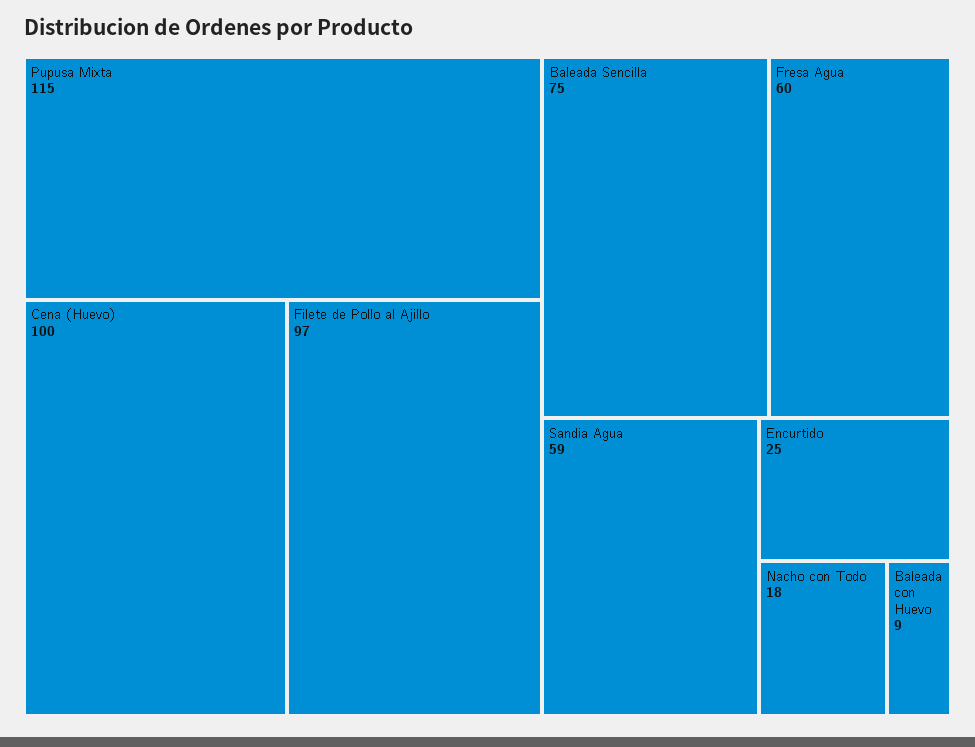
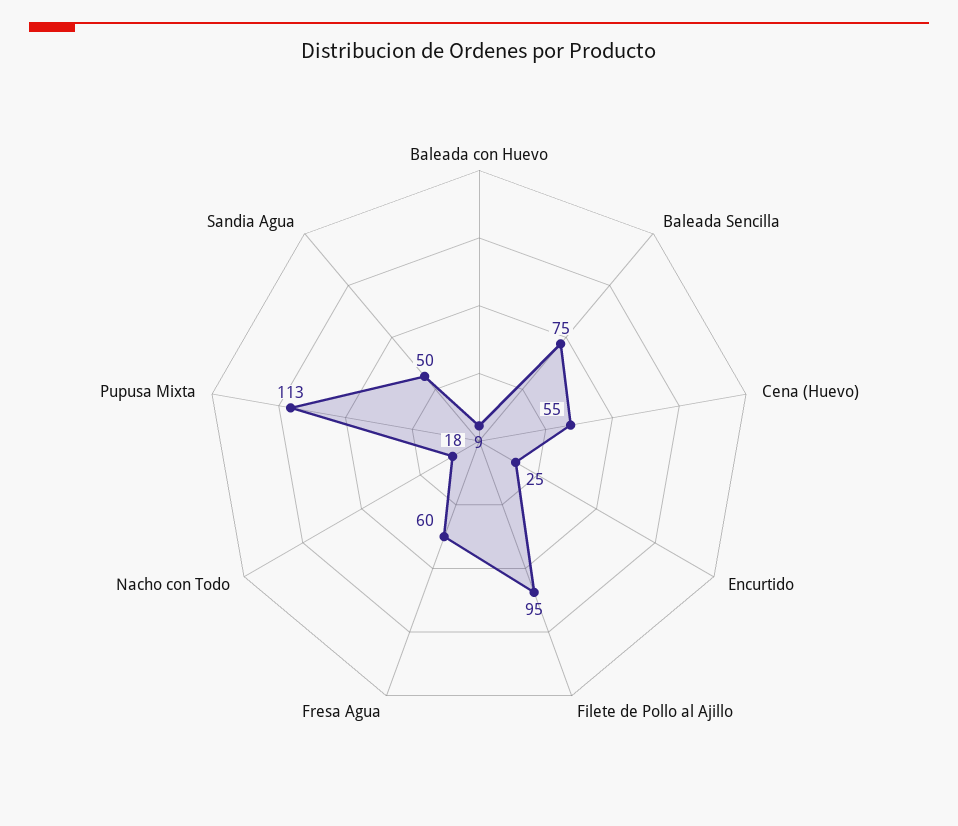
  {
-   "Pupusa Mixta": 115,
+   "Pupusa Mixta": 113,
-   "Cena (Huevo)": 100,
+   "Cena (Huevo)": 55,
-   "Filete de Pollo al Ajillo": 97,
+   "Filete de Pollo al Ajillo": 95,
    "Baleada Sencilla": 75,
    "Fresa Agua": 60,
-   "Sandia Agua": 59,
+   "Sandia Agua": 50,
    "Encurtido": 25,
    "Nacho con Todo": 18,
    "Baleada con Huevo": 9
  }

